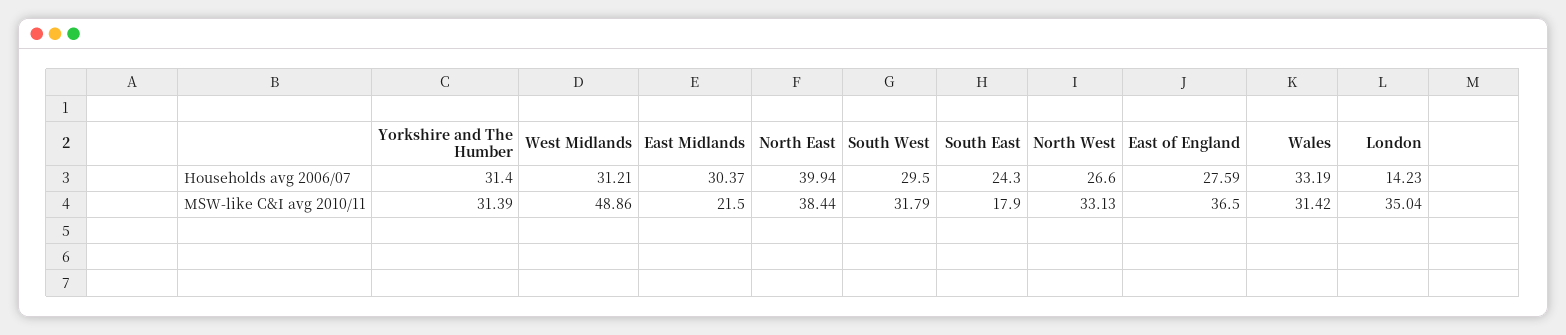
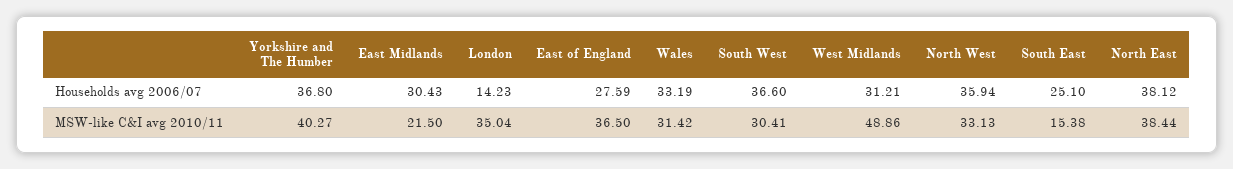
  {
    "Yorkshire and The Humber": {
-     "Households avg 2006/07": 31.4,
+     "Households avg 2006/07": 36.8,
-     "MSW-like C&I avg 2010/11": 31.39
+     "MSW-like C&I avg 2010/11": 40.27
    },
    "West Midlands": {
      "Households avg 2006/07": 31.21,
      "MSW-like C&I avg 2010/11": 48.86
    },
    "East Midlands": {
-     "Households avg 2006/07": 30.37,
+     "Households avg 2006/07": 30.43,
      "MSW-like C&I avg 2010/11": 21.5
    },
    "North East": {
-     "Households avg 2006/07": 39.94,
+     "Households avg 2006/07": 38.12,
      "MSW-like C&I avg 2010/11": 38.44
    },
    "South West": {
-     "Households avg 2006/07": 29.5,
+     "Households avg 2006/07": 36.6,
-     "MSW-like C&I avg 2010/11": 31.79
+     "MSW-like C&I avg 2010/11": 30.41
    },
    "South East": {
-     "Households avg 2006/07": 24.3,
+     "Households avg 2006/07": 25.1,
-     "MSW-like C&I avg 2010/11": 17.9
+     "MSW-like C&I avg 2010/11": 15.38
    },
    "North West": {
-     "Households avg 2006/07": 26.6,
+     "Households avg 2006/07": 35.94,
      "MSW-like C&I avg 2010/11": 33.13
    },
    "East of England": {
      "Households avg 2006/07": 27.59,
      "MSW-like C&I avg 2010/11": 36.5
    },
    "Wales": {
      "Households avg 2006/07": 33.19,
      "MSW-like C&I avg 2010/11": 31.42
    },
    "London": {
      "Households avg 2006/07": 14.23,
      "MSW-like C&I avg 2010/11": 35.04
    }
  }

